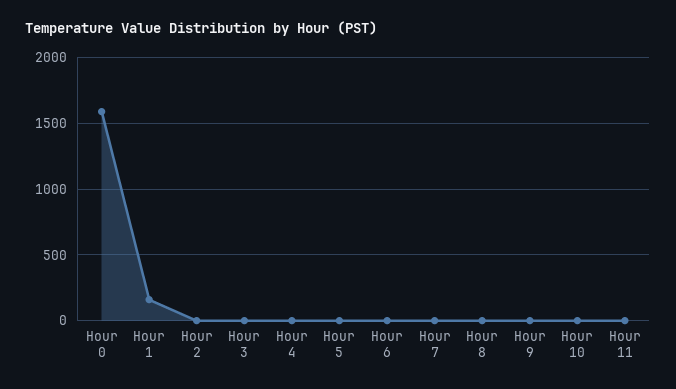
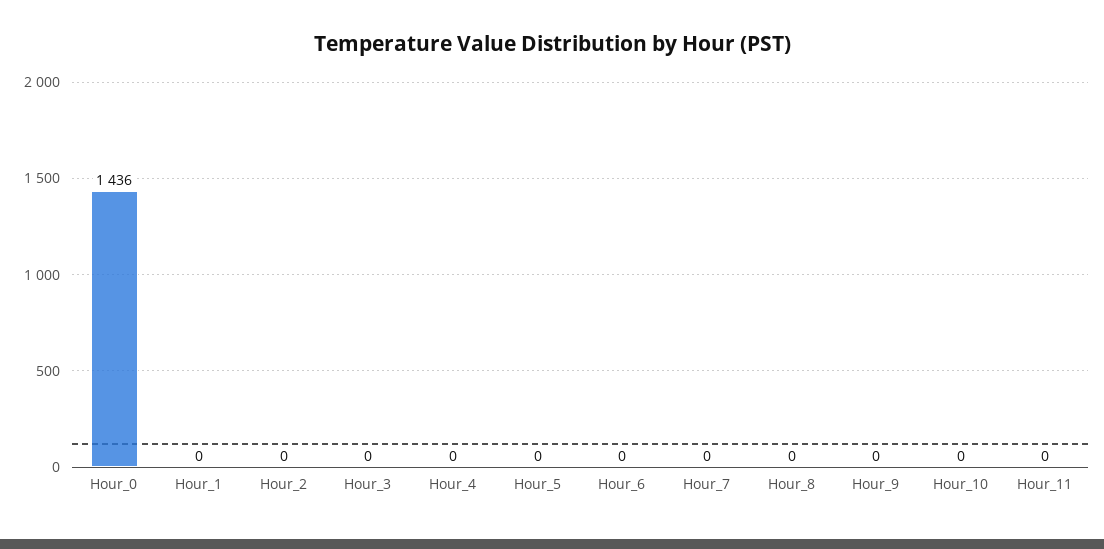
  {
-   "Hour 0": 1600,
+   "Hour 0": 1436,
-   "Hour 1": 150,
+   "Hour 1": 0,
    "Hour 2": 0,
    "Hour 3": 0,
    "Hour 4": 0,
    "Hour 5": 0,
    "Hour 6": 0,
    "Hour 7": 0,
    "Hour 8": 0,
    "Hour 9": 0,
    "Hour 10": 0,
    "Hour 11": 0
  }

